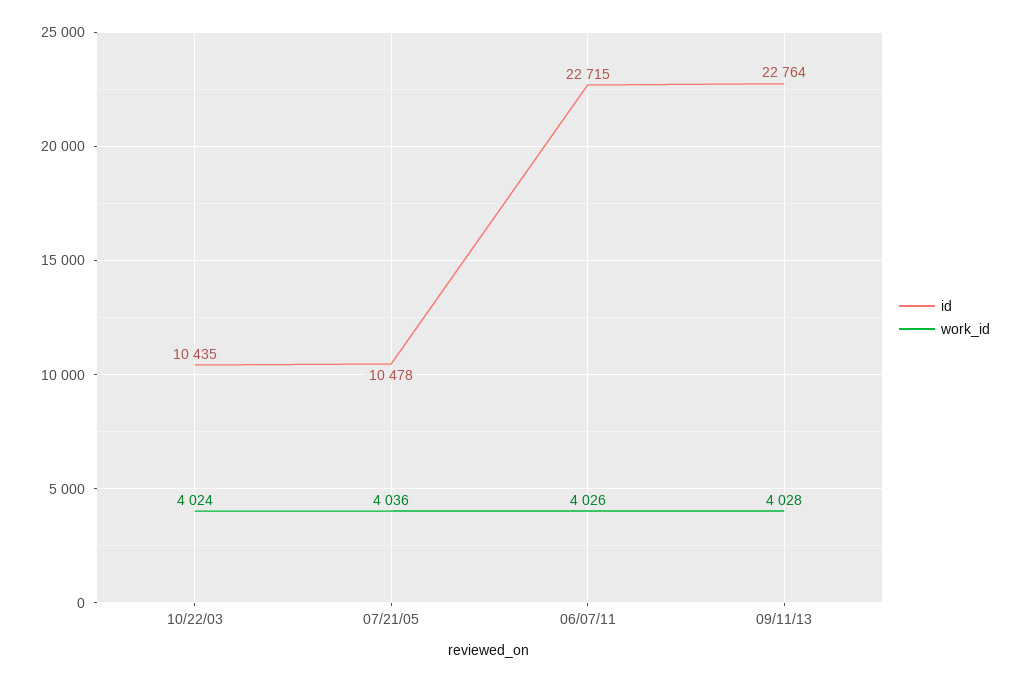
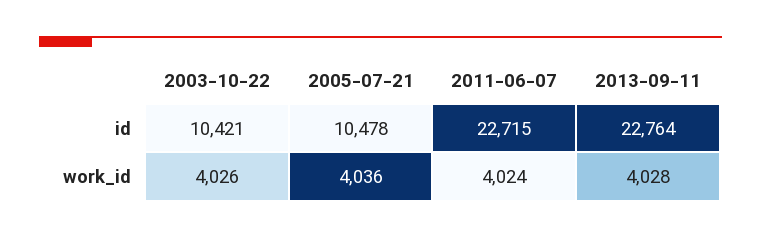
  {
    "id": {
-     "10/22/03": 10435,
+     "10/22/03": 10421,
      "07/21/05": 10478,
      "06/07/11": 22715,
      "09/11/13": 22764
    },
    "work_id": {
-     "10/22/03": 4024,
+     "10/22/03": 4026,
      "07/21/05": 4036,
-     "06/07/11": 4026,
+     "06/07/11": 4024,
      "09/11/13": 4028
    }
  }

